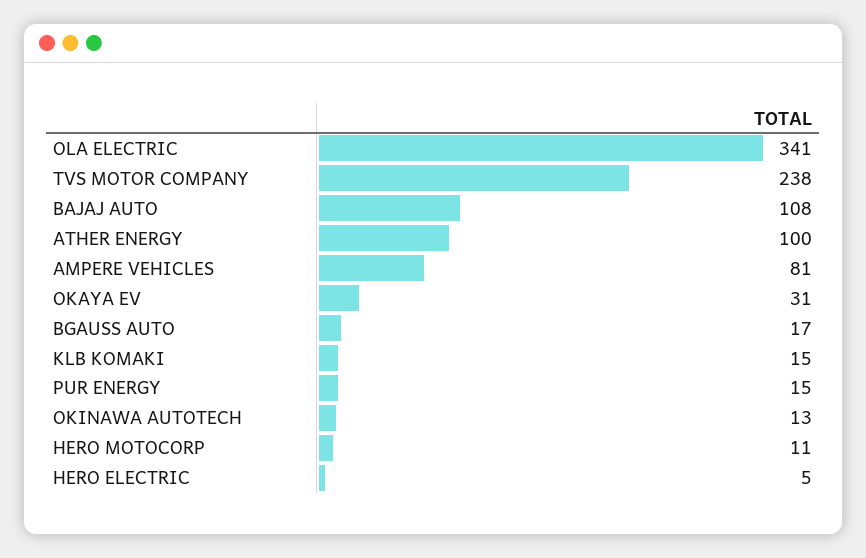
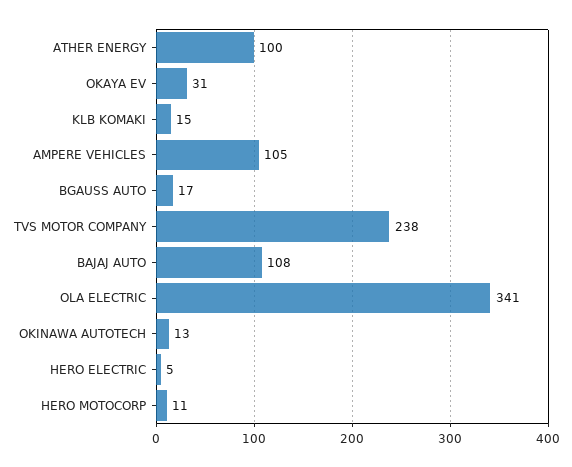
  {
    "OLA ELECTRIC": 341,
    "TVS MOTOR COMPANY": 238,
    "BAJAJ AUTO": 108,
    "ATHER ENERGY": 100,
-   "AMPERE VEHICLES": 81,
+   "AMPERE VEHICLES": 105,
    "OKAYA EV": 31,
    "BGAUSS AUTO": 17,
    "KLB KOMAKI": 15,
-   "PUR ENERGY": 15,
    "OKINAWA AUTOTECH": 13,
    "HERO MOTOCORP": 11,
    "HERO ELECTRIC": 5
  }

